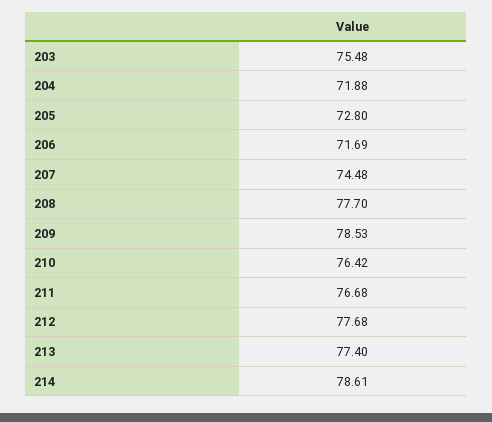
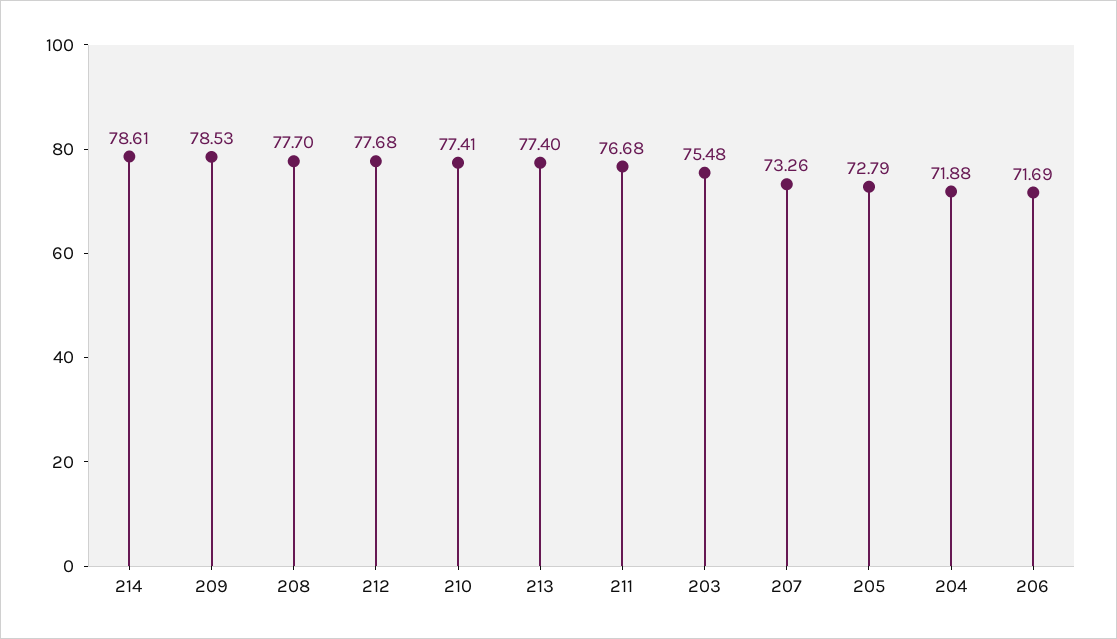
  {
    "203": 75.48,
    "204": 71.88,
-   "205": 72.8,
+   "205": 72.79,
    "206": 71.69,
-   "207": 74.48,
+   "207": 73.26,
    "208": 77.7,
    "209": 78.53,
-   "210": 76.42,
+   "210": 77.41,
    "211": 76.68,
    "212": 77.68,
    "213": 77.4,
    "214": 78.61
  }

